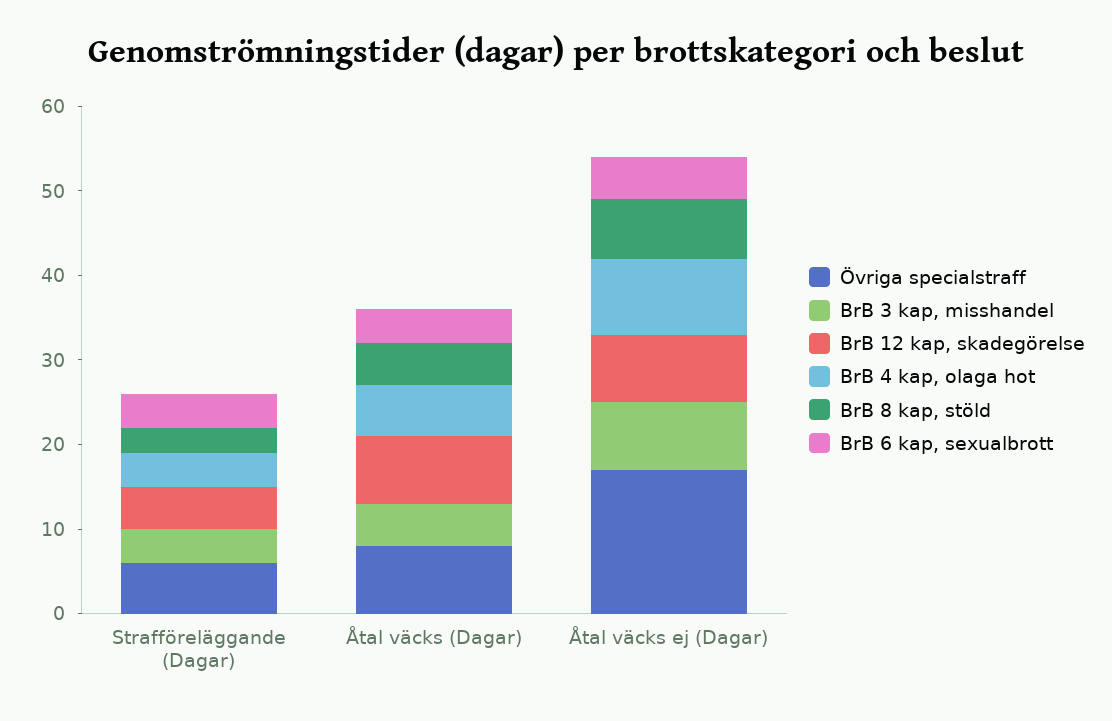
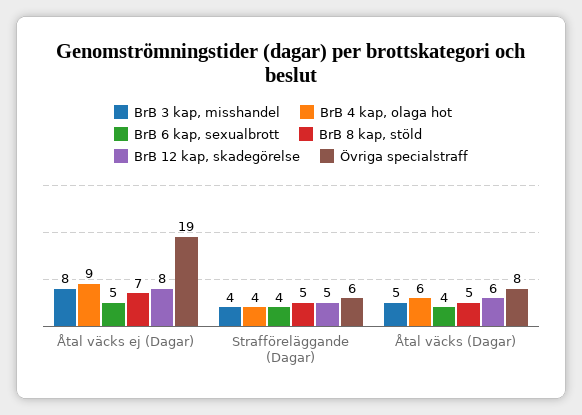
  {
    "Övriga specialstraff": {
      "Strafföreläggande (Dagar)": 6,
      "Åtal väcks (Dagar)": 8,
-     "Åtal väcks ej (Dagar)": 17
+     "Åtal väcks ej (Dagar)": 19
    },
    "BrB 3 kap, misshandel": {
      "Strafföreläggande (Dagar)": 4,
      "Åtal väcks (Dagar)": 5,
      "Åtal väcks ej (Dagar)": 8
    },
    "BrB 12 kap, skadegörelse": {
      "Strafföreläggande (Dagar)": 5,
-     "Åtal väcks (Dagar)": 8,
+     "Åtal väcks (Dagar)": 6,
      "Åtal väcks ej (Dagar)": 8
    },
    "BrB 4 kap, olaga hot": {
      "Strafföreläggande (Dagar)": 4,
      "Åtal väcks (Dagar)": 6,
      "Åtal väcks ej (Dagar)": 9
    },
    "BrB 8 kap, stöld": {
-     "Strafföreläggande (Dagar)": 3,
+     "Strafföreläggande (Dagar)": 5,
      "Åtal väcks (Dagar)": 5,
      "Åtal väcks ej (Dagar)": 7
    },
    "BrB 6 kap, sexualbrott": {
      "Strafföreläggande (Dagar)": 4,
      "Åtal väcks (Dagar)": 4,
      "Åtal väcks ej (Dagar)": 5
    }
  }

